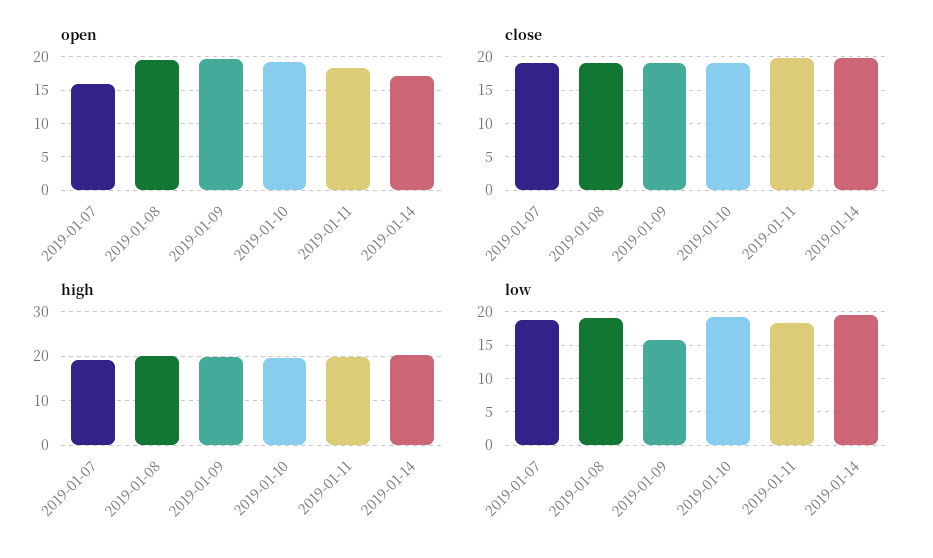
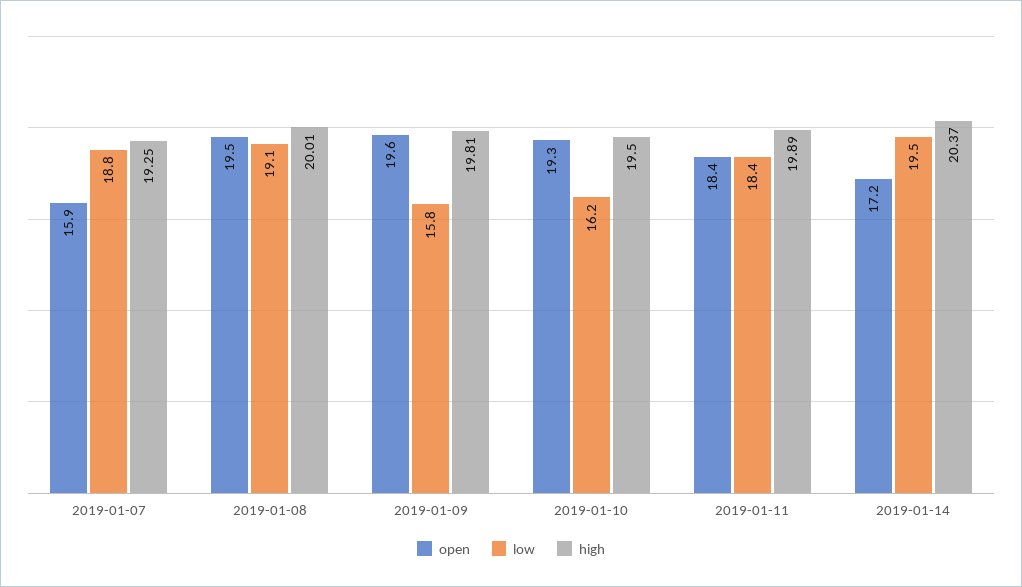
  {
    "open": {
      "2019-01-07": 15.9,
      "2019-01-08": 19.5,
      "2019-01-09": 19.6,
      "2019-01-10": 19.3,
      "2019-01-11": 18.4,
      "2019-01-14": 17.2
    },
-   "close": {
-     "2019-01-07": 19,
-     "2019-01-08": 19,
-     "2019-01-09": 19,
-     "2019-01-10": 19,
-     "2019-01-11": 20,
-     "2019-01-14": 20
-   },
    "high": {
      "2019-01-07": 19.25,
      "2019-01-08": 20.01,
      "2019-01-09": 19.81,
      "2019-01-10": 19.5,
      "2019-01-11": 19.89,
      "2019-01-14": 20.37
    },
    "low": {
      "2019-01-07": 18.8,
      "2019-01-08": 19.1,
      "2019-01-09": 15.8,
-     "2019-01-10": 19,
+     "2019-01-10": 16.2,
      "2019-01-11": 18.4,
      "2019-01-14": 19.5
    }
  }

